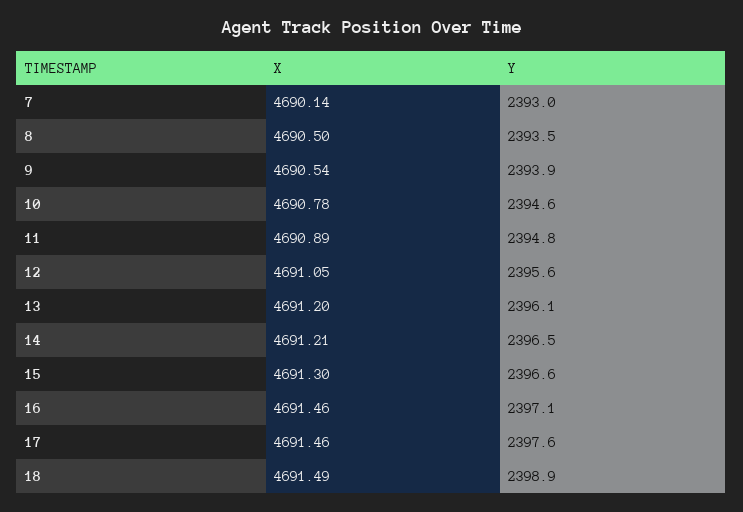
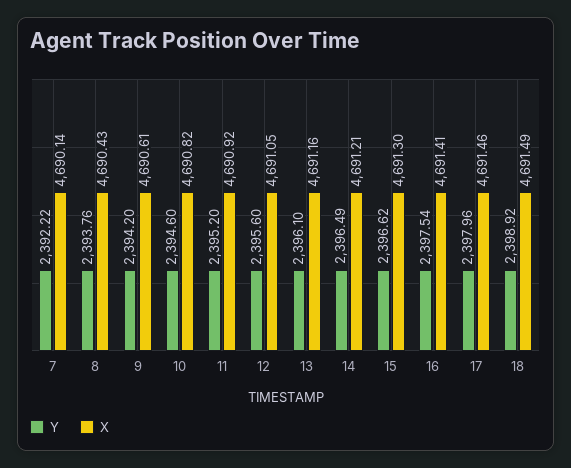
  {
    "X": {
      "7": 4690.14,
-     "8": 4690.5,
+     "8": 4690.43,
-     "9": 4690.54,
+     "9": 4690.61,
-     "10": 4690.78,
+     "10": 4690.82,
-     "11": 4690.89,
+     "11": 4690.92,
      "12": 4691.05,
-     "13": 4691.2,
+     "13": 4691.16,
      "14": 4691.21,
      "15": 4691.3,
-     "16": 4691.46,
+     "16": 4691.41,
      "17": 4691.46,
      "18": 4691.49
    },
    "Y": {
-     "7": 2393,
+     "7": 2392.22,
-     "8": 2393.5,
+     "8": 2393.76,
-     "9": 2393.9,
+     "9": 2394.2,
      "10": 2394.6,
-     "11": 2394.8,
+     "11": 2395.2,
      "12": 2395.6,
      "13": 2396.1,
      "14": 2396.49,
      "15": 2396.62,
-     "16": 2397.1,
+     "16": 2397.54,
-     "17": 2397.6,
+     "17": 2397.96,
      "18": 2398.92
    }
  }

